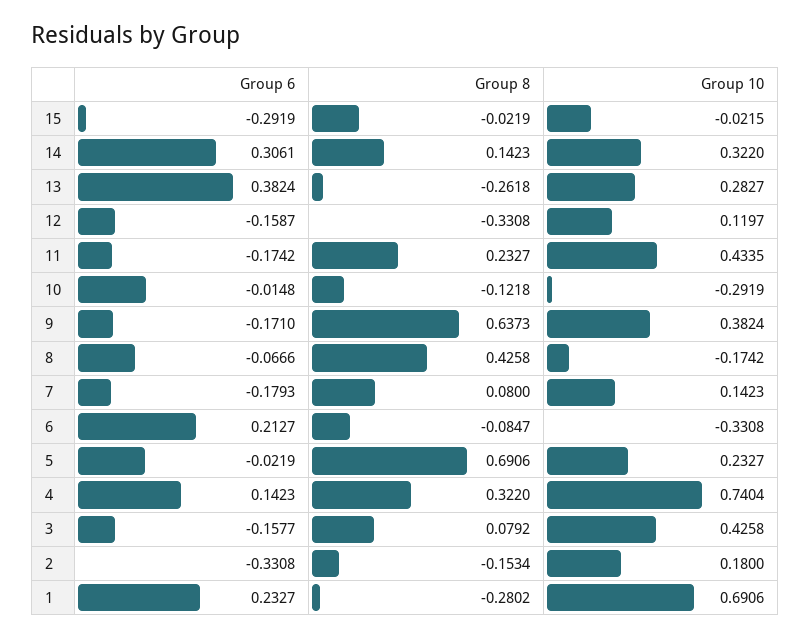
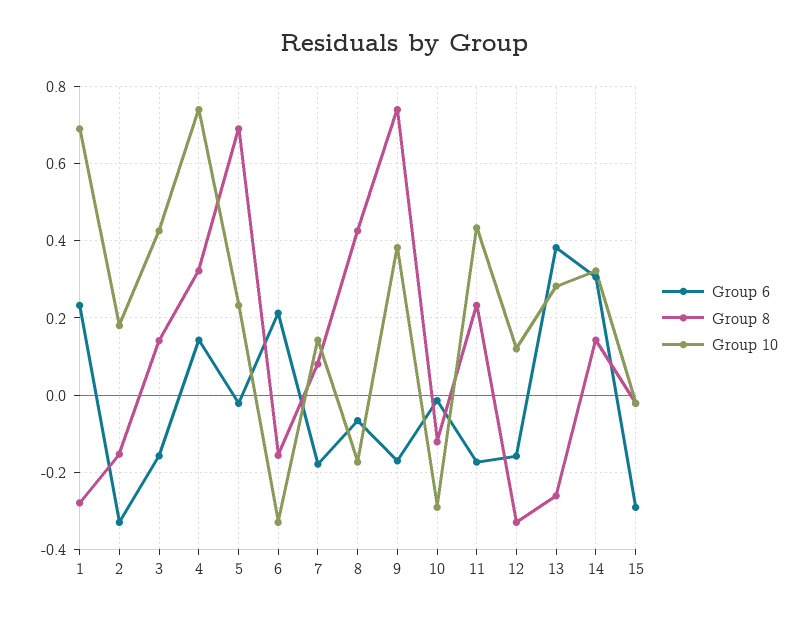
  {
    "Group 6": {
      "15": -0.2919,
      "14": 0.3061,
      "13": 0.3824,
      "12": -0.1587,
      "11": -0.1742,
      "10": -0.0148,
      "9": -0.171,
      "8": -0.0666,
      "7": -0.1793,
      "6": 0.2127,
      "5": -0.0219,
      "4": 0.1423,
      "3": -0.1577,
      "2": -0.3308,
      "1": 0.2327
    },
    "Group 8": {
      "15": -0.0219,
      "14": 0.1423,
      "13": -0.2618,
      "12": -0.3308,
      "11": 0.2327,
      "10": -0.1218,
-     "9": 0.6373,
+     "9": 0.74,
      "8": 0.4258,
      "7": 0.08,
-     "6": -0.0847,
+     "6": -0.16,
      "5": 0.6906,
      "4": 0.322,
-     "3": 0.0792,
+     "3": 0.14,
      "2": -0.1534,
      "1": -0.2802
    },
    "Group 10": {
      "15": -0.0215,
      "14": 0.322,
      "13": 0.2827,
      "12": 0.1197,
      "11": 0.4335,
      "10": -0.2919,
      "9": 0.3824,
      "8": -0.1742,
      "7": 0.1423,
      "6": -0.3308,
      "5": 0.2327,
      "4": 0.7404,
      "3": 0.4258,
      "2": 0.18,
      "1": 0.6906
    }
  }

